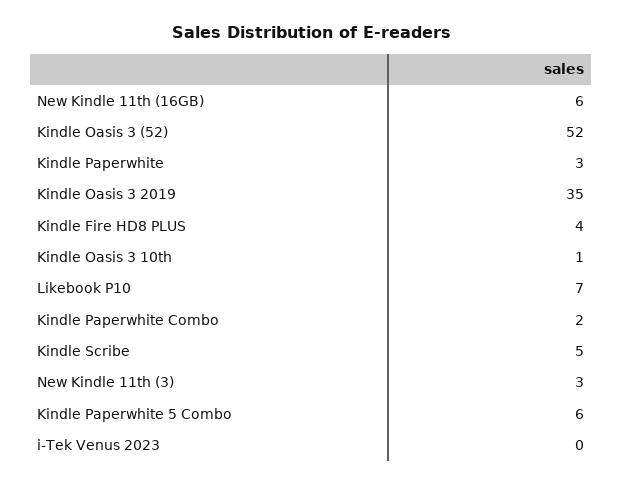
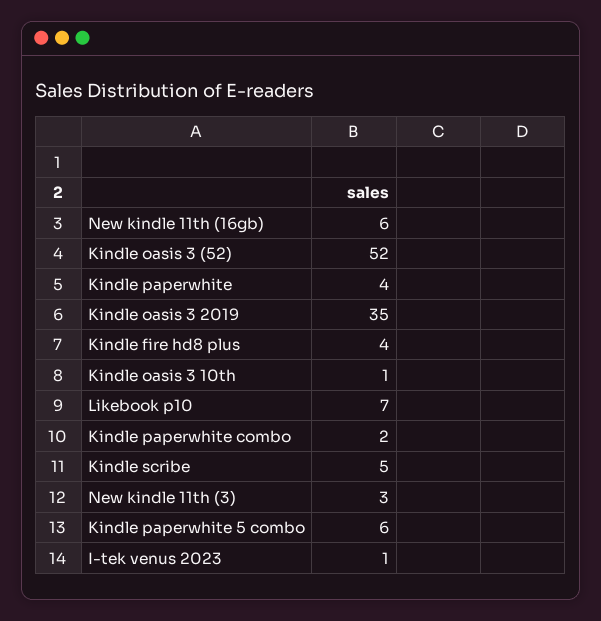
  {
    "New Kindle 11th (16GB)": 6,
    "Kindle Oasis 3 (52)": 52,
-   "Kindle Paperwhite": 3,
+   "Kindle Paperwhite": 4,
    "Kindle Oasis 3 2019": 35,
    "Kindle Fire HD8 PLUS": 4,
    "Kindle Oasis 3 10th": 1,
    "Likebook P10": 7,
    "Kindle Paperwhite Combo": 2,
    "Kindle Scribe": 5,
    "New Kindle 11th (3)": 3,
    "Kindle Paperwhite 5 Combo": 6,
-   "i-Tek Venus 2023": 0
+   "i-Tek Venus 2023": 1
  }

